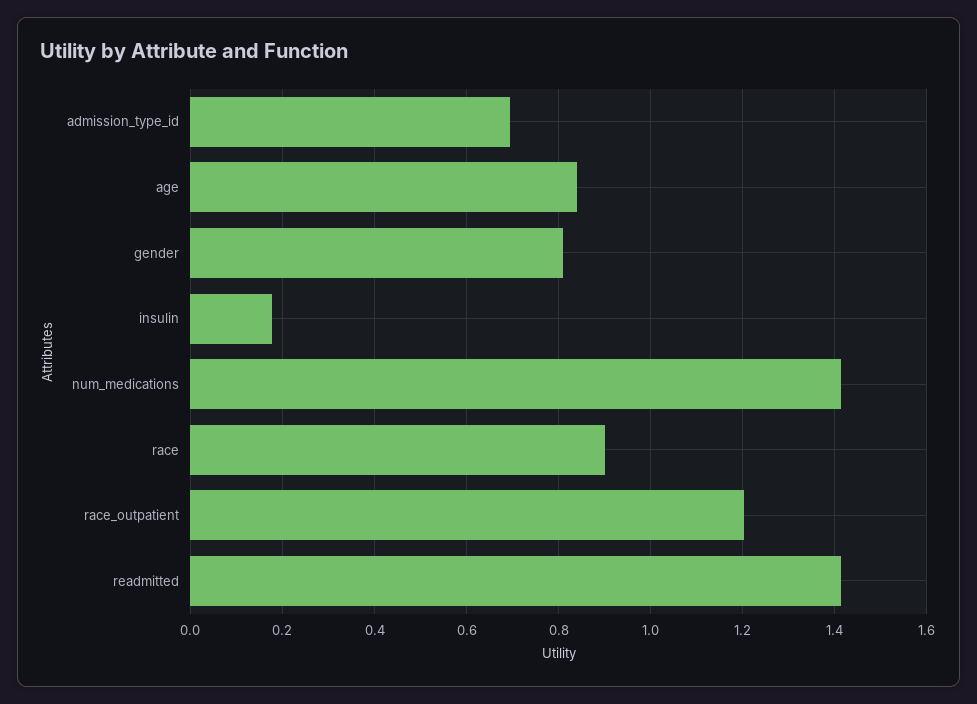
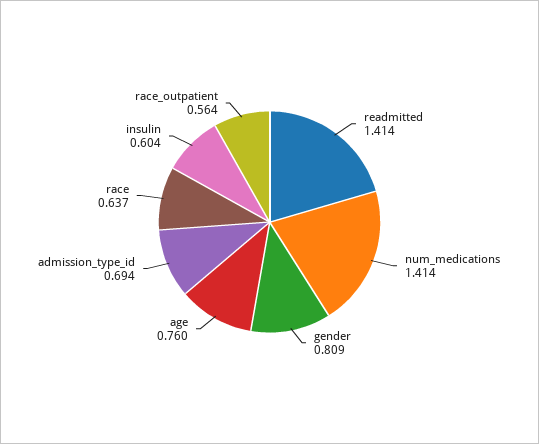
  {
    "admission_type_id": 0.694,
-   "age": 0.84,
+   "age": 0.76,
    "gender": 0.809,
-   "insulin": 0.18,
+   "insulin": 0.604,
    "num_medications": 1.414,
-   "race": 0.9,
+   "race": 0.637,
-   "race_outpatient": 1.2,
+   "race_outpatient": 0.564,
    "readmitted": 1.414
  }

